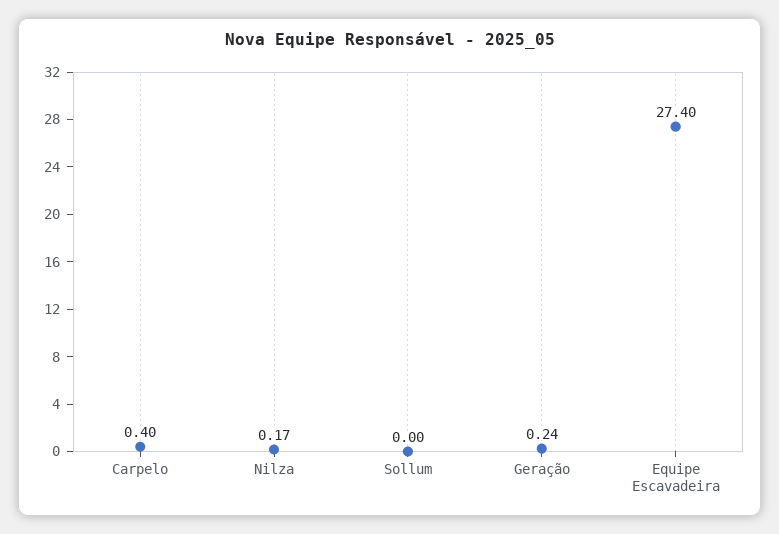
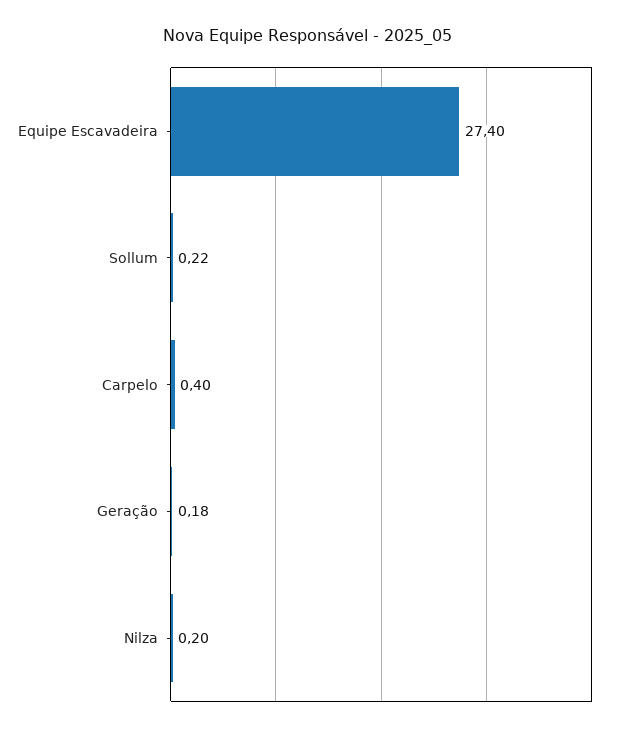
  {
    "Carpelo": 0.4,
-   "Nilza": 0.17,
+   "Nilza": 0.2,
-   "Sollum": 0,
+   "Sollum": 0.22,
-   "Geração": 0.24,
+   "Geração": 0.18,
    "Equipe Escavadeira": 27.4
  }

